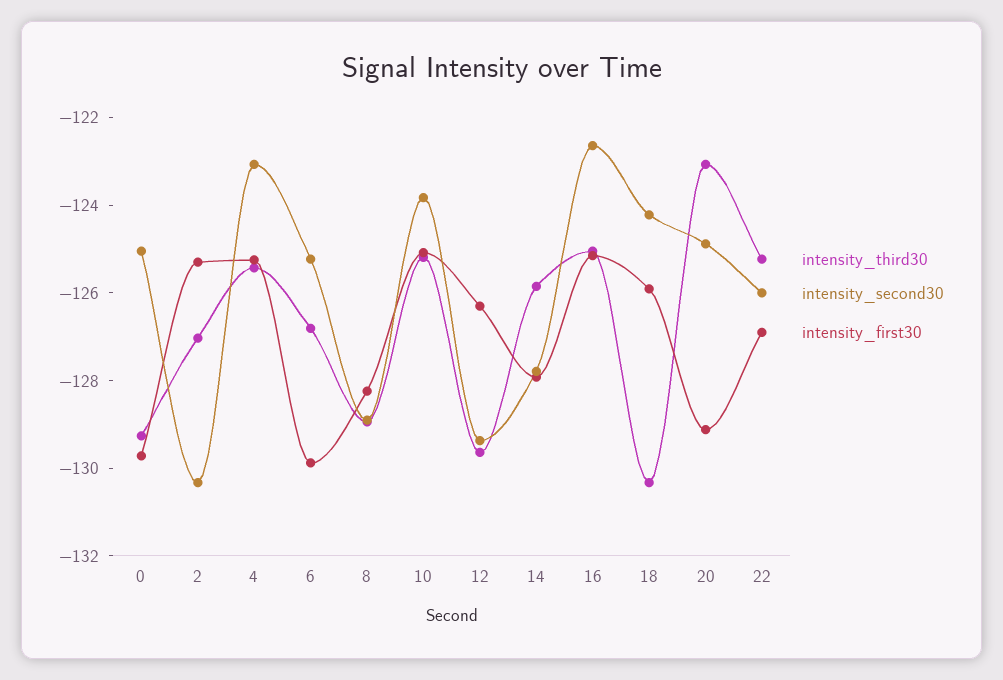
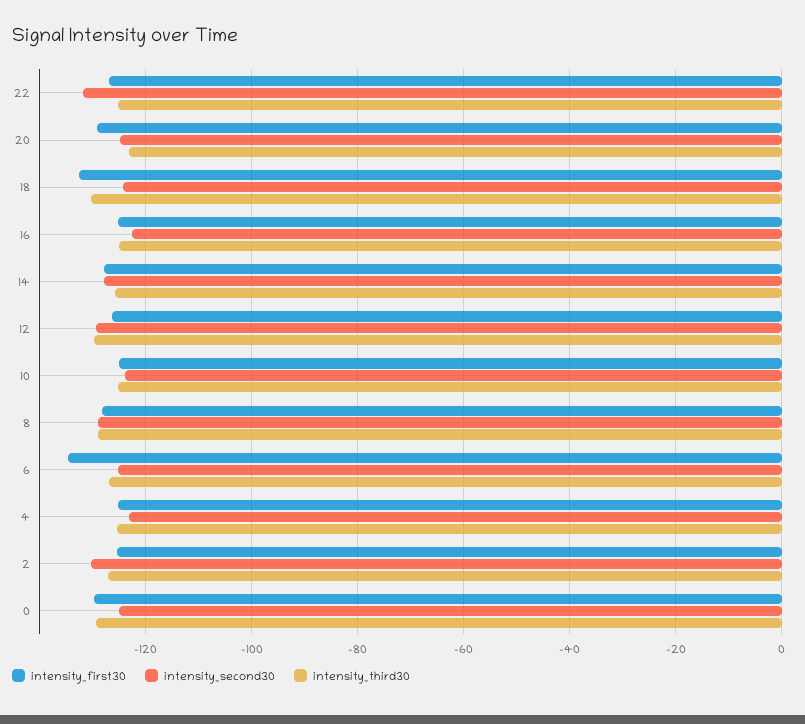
  {
    "intensity_third30": {
      "0": -129.5,
      "2": -127,
      "4": -125.5,
      "6": -127,
      "8": -129,
      "10": -125,
      "12": -129.5,
      "14": -126,
      "16": -125,
      "18": -130.5,
      "20": -123,
      "22": -125
    },
    "intensity_second30": {
      "0": -125,
      "2": -130.5,
      "4": -123,
      "6": -125,
      "8": -129,
      "10": -124,
      "12": -129.5,
      "14": -128,
      "16": -122.5,
      "18": -124,
      "20": -125,
-     "22": -126
+     "22": -132
    },
    "intensity_first30": {
      "0": -129.5,
      "2": -125.5,
      "4": -125.5,
-     "6": -130,
+     "6": -134,
      "8": -128,
      "10": -125,
      "12": -126.5,
      "14": -128,
      "16": -125,
-     "18": -126,
+     "18": -132,
      "20": -129,
      "22": -127
    }
  }

